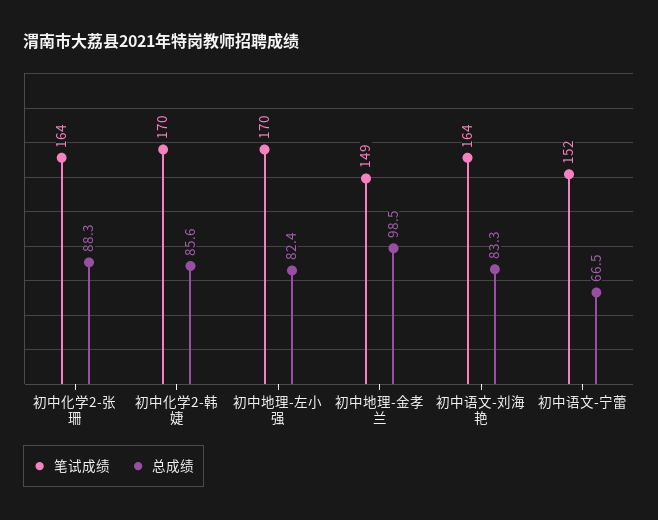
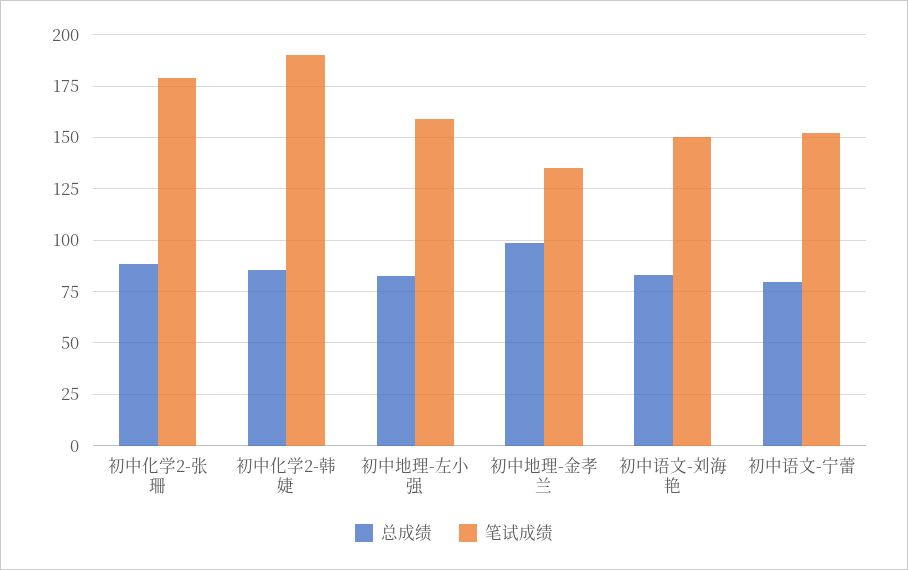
  {
    "笔试成绩": {
-     "初中化学2-张珊": 164,
+     "初中化学2-张珊": 180,
-     "初中化学2-韩婕": 170,
+     "初中化学2-韩婕": 190,
-     "初中地理-左小强": 170,
+     "初中地理-左小强": 160,
-     "初中地理-金孝兰": 149,
+     "初中地理-金孝兰": 135,
-     "初中语文-刘海艳": 164,
+     "初中语文-刘海艳": 150,
      "初中语文-宁蕾": 152
    },
    "总成绩": {
      "初中化学2-张珊": 88.3,
      "初中化学2-韩婕": 85.6,
      "初中地理-左小强": 82.4,
      "初中地理-金孝兰": 98.5,
      "初中语文-刘海艳": 83.3,
-     "初中语文-宁蕾": 66.5
+     "初中语文-宁蕾": 80
    }
  }

